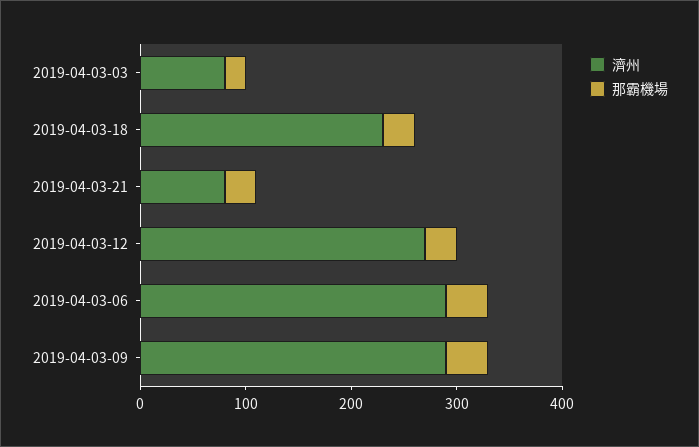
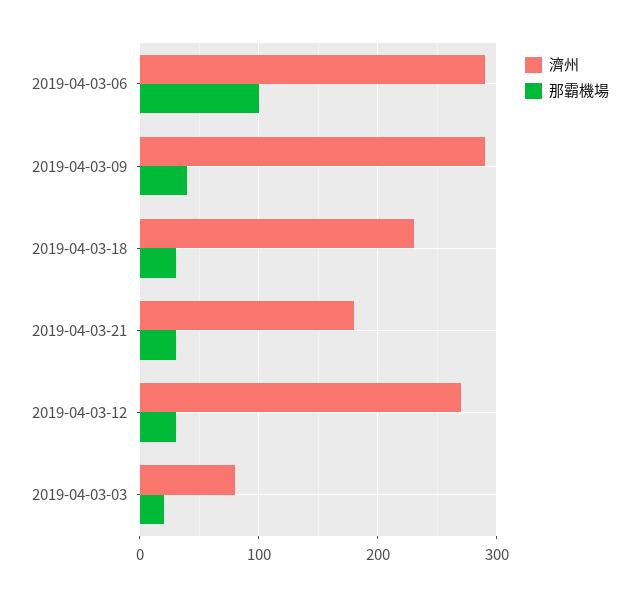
  {
    "濟州": {
      "2019-04-03-03": 80,
      "2019-04-03-18": 230,
-     "2019-04-03-21": 80,
+     "2019-04-03-21": 180,
      "2019-04-03-12": 270,
      "2019-04-03-06": 290,
      "2019-04-03-09": 290
    },
    "那霸機場": {
      "2019-04-03-03": 20,
      "2019-04-03-18": 30,
      "2019-04-03-21": 30,
      "2019-04-03-12": 30,
-     "2019-04-03-06": 40,
+     "2019-04-03-06": 100,
      "2019-04-03-09": 40
    }
  }

